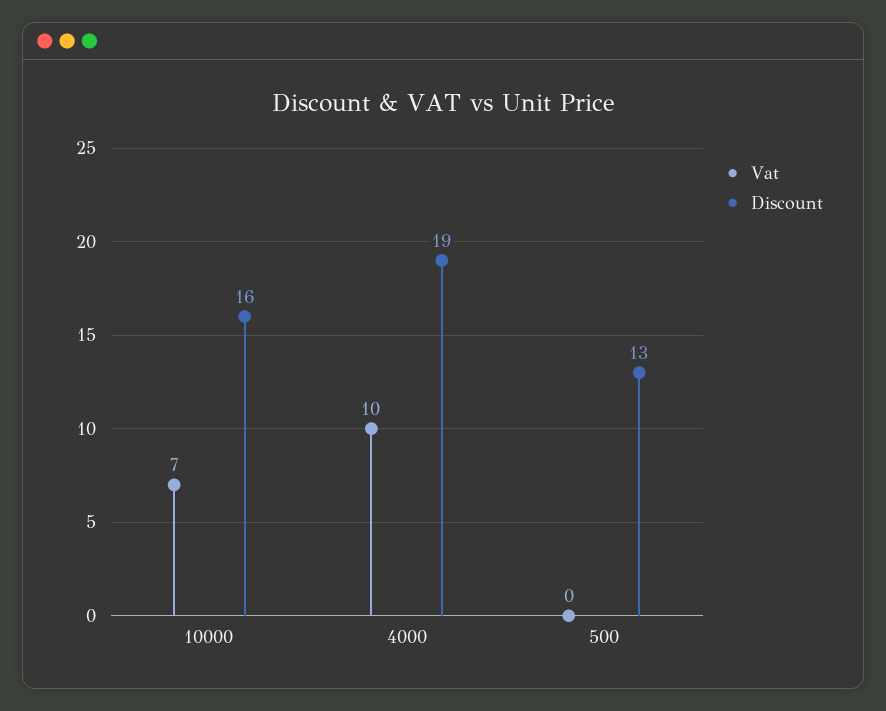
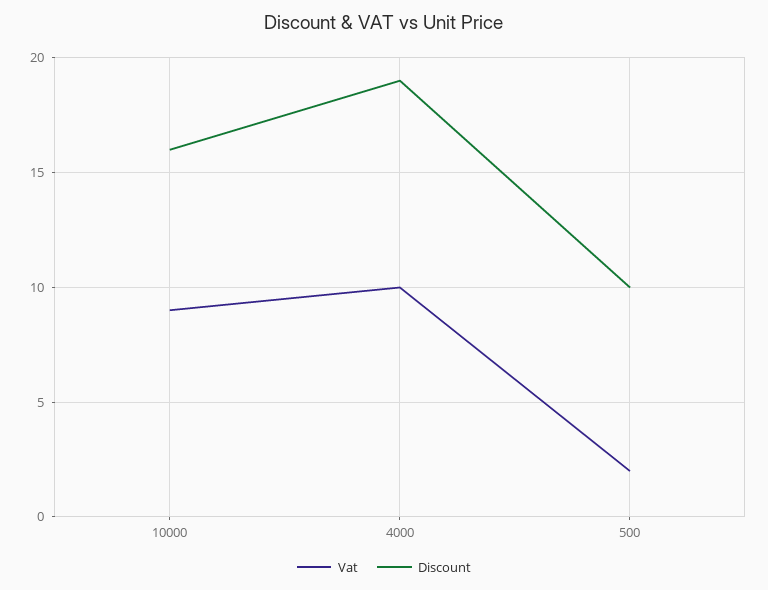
  {
    "Vat": {
-     "10000": 7,
+     "10000": 9,
      "4000": 10,
-     "500": 0
+     "500": 2
    },
    "Discount": {
      "10000": 16,
      "4000": 19,
-     "500": 13
+     "500": 10
    }
  }

